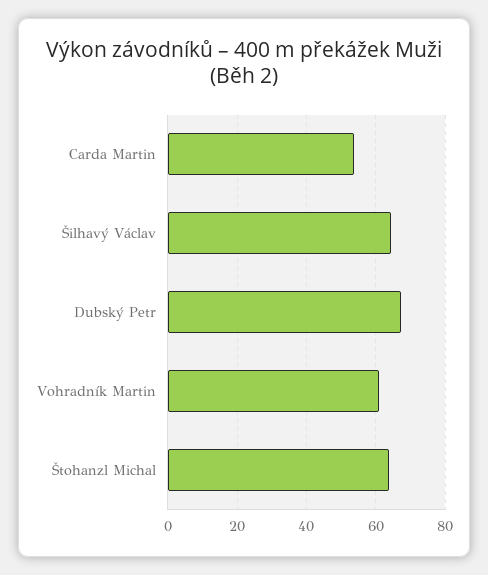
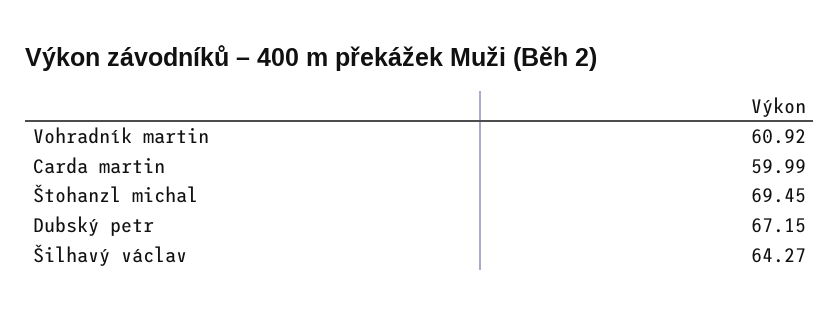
  {
-   "Carda Martin": 54,
+   "Carda Martin": 59.99,
    "Šilhavý Václav": 64.27,
    "Dubský Petr": 67.15,
    "Vohradník Martin": 60.92,
-   "Štohanzl Michal": 64
+   "Štohanzl Michal": 69.45
  }

